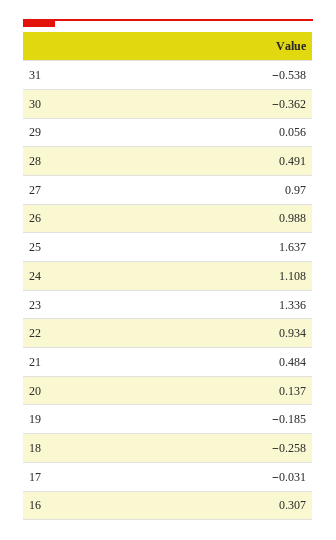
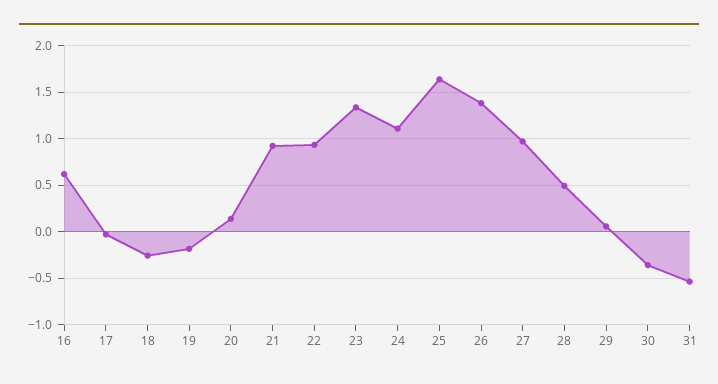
  {
    "31": -0.538,
    "30": -0.362,
    "29": 0.056,
    "28": 0.491,
    "27": 0.97,
-   "26": 0.988,
+   "26": 1.4,
    "25": 1.637,
    "24": 1.108,
    "23": 1.336,
    "22": 0.934,
-   "21": 0.484,
+   "21": 0.9,
    "20": 0.137,
    "19": -0.185,
    "18": -0.258,
    "17": -0.031,
-   "16": 0.307
+   "16": 0.6
  }

